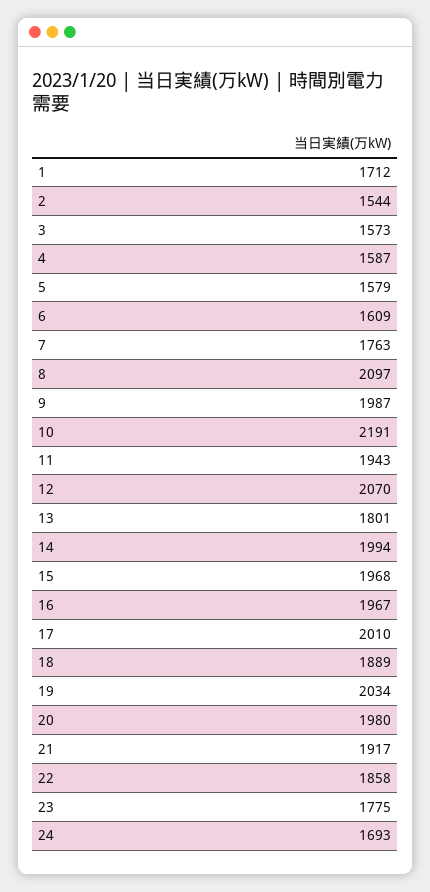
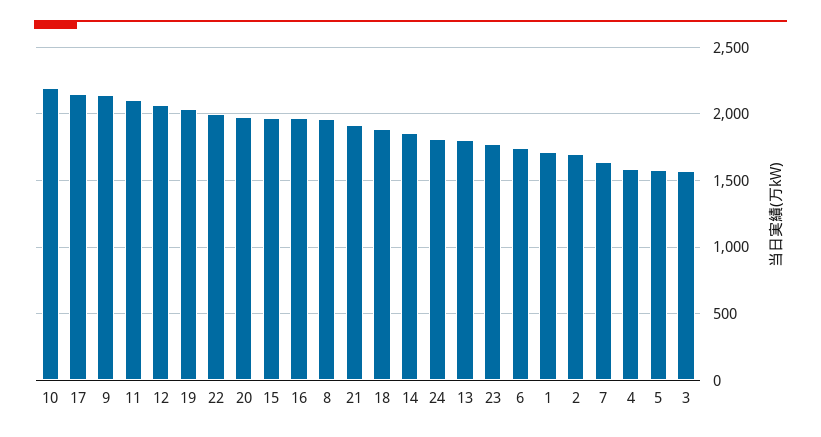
  {
    "1": 1712,
-   "2": 1544,
+   "2": 1700,
    "3": 1573,
    "4": 1587,
    "5": 1579,
-   "6": 1609,
+   "6": 1750,
-   "7": 1763,
+   "7": 1650,
-   "8": 2097,
+   "8": 1950,
-   "9": 1987,
+   "9": 2150,
    "10": 2191,
-   "11": 1943,
+   "11": 2100,
    "12": 2070,
    "13": 1801,
-   "14": 1994,
+   "14": 1850,
    "15": 1968,
    "16": 1967,
-   "17": 2010,
+   "17": 2150,
    "18": 1889,
    "19": 2034,
    "20": 1980,
    "21": 1917,
-   "22": 1858,
+   "22": 2000,
    "23": 1775,
-   "24": 1693
+   "24": 1800
  }

